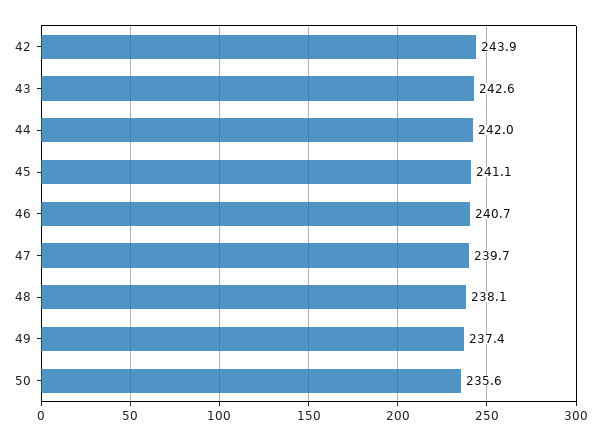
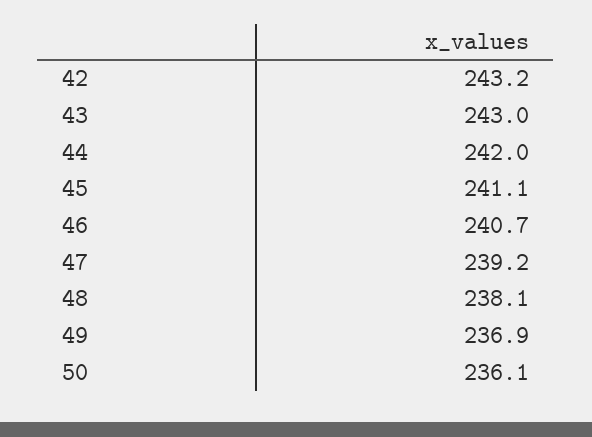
  {
-   "42": 243.9,
+   "42": 243.2,
-   "43": 242.6,
+   "43": 243,
    "44": 242,
    "45": 241.1,
    "46": 240.7,
-   "47": 239.7,
+   "47": 239.2,
    "48": 238.1,
-   "49": 237.4,
+   "49": 236.9,
-   "50": 235.6
+   "50": 236.1
  }

